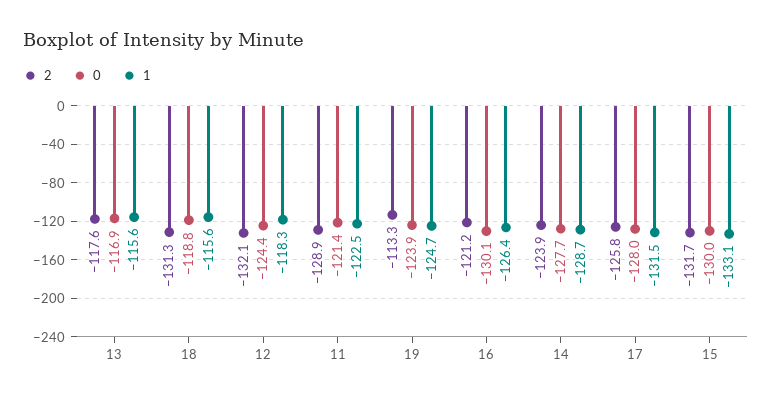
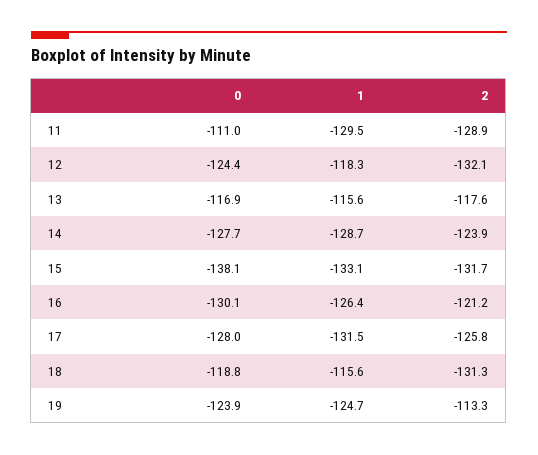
  {
    "2": {
      "13": -117.6,
      "18": -131.3,
      "12": -132.1,
      "11": -128.9,
      "19": -113.3,
      "16": -121.2,
      "14": -123.9,
      "17": -125.8,
      "15": -131.7
    },
    "0": {
      "13": -116.9,
      "18": -118.8,
      "12": -124.4,
-     "11": -121.4,
+     "11": -111,
      "19": -123.9,
      "16": -130.1,
      "14": -127.7,
      "17": -128,
-     "15": -130
+     "15": -138.1
    },
    "1": {
      "13": -115.6,
      "18": -115.6,
      "12": -118.3,
-     "11": -122.5,
+     "11": -129.5,
      "19": -124.7,
      "16": -126.4,
      "14": -128.7,
      "17": -131.5,
      "15": -133.1
    }
  }

